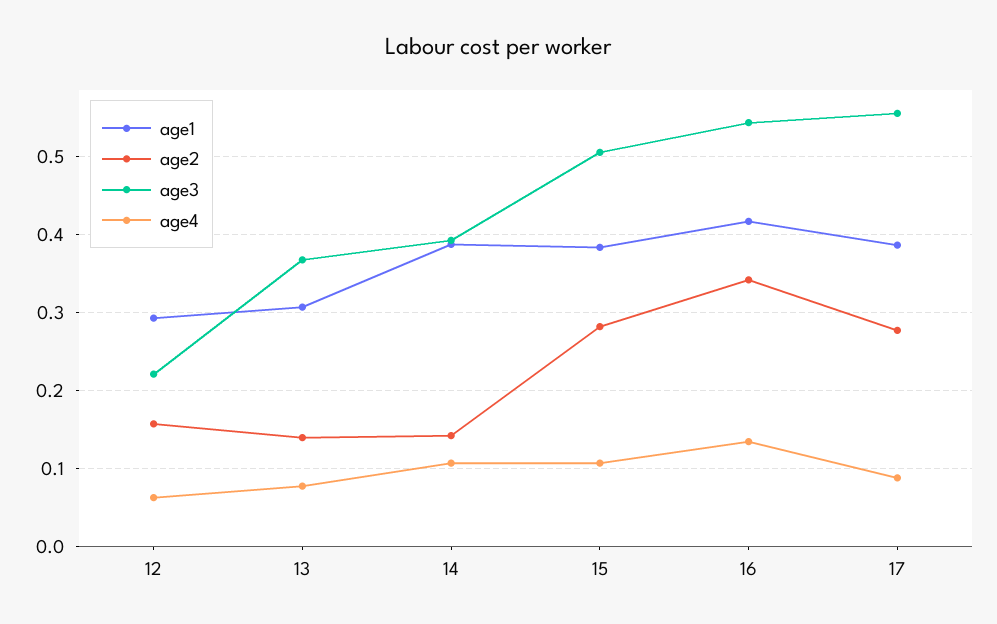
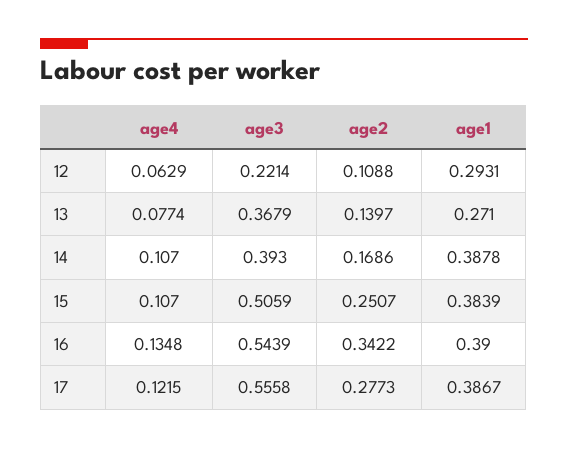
  {
    "age1": {
      "12": 0.2931,
-     "13": 0.31,
+     "13": 0.271,
      "14": 0.3878,
      "15": 0.3839,
-     "16": 0.42,
+     "16": 0.39,
      "17": 0.3867
    },
    "age2": {
-     "12": 0.16,
+     "12": 0.1088,
      "13": 0.1397,
-     "14": 0.14,
+     "14": 0.1686,
-     "15": 0.28,
+     "15": 0.2507,
      "16": 0.3422,
      "17": 0.2773
    },
    "age3": {
      "12": 0.2214,
      "13": 0.3679,
      "14": 0.393,
      "15": 0.5059,
      "16": 0.5439,
      "17": 0.5558
    },
    "age4": {
      "12": 0.0629,
      "13": 0.0774,
      "14": 0.107,
      "15": 0.107,
      "16": 0.1348,
-     "17": 0.09
+     "17": 0.1215
    }
  }

